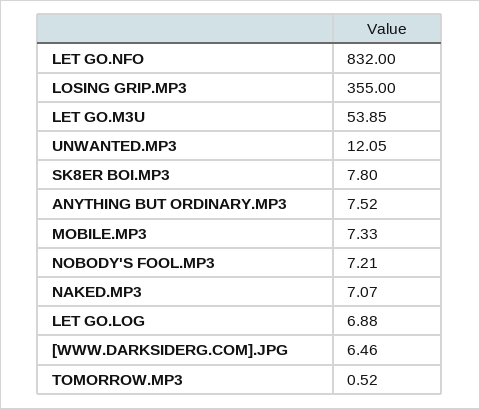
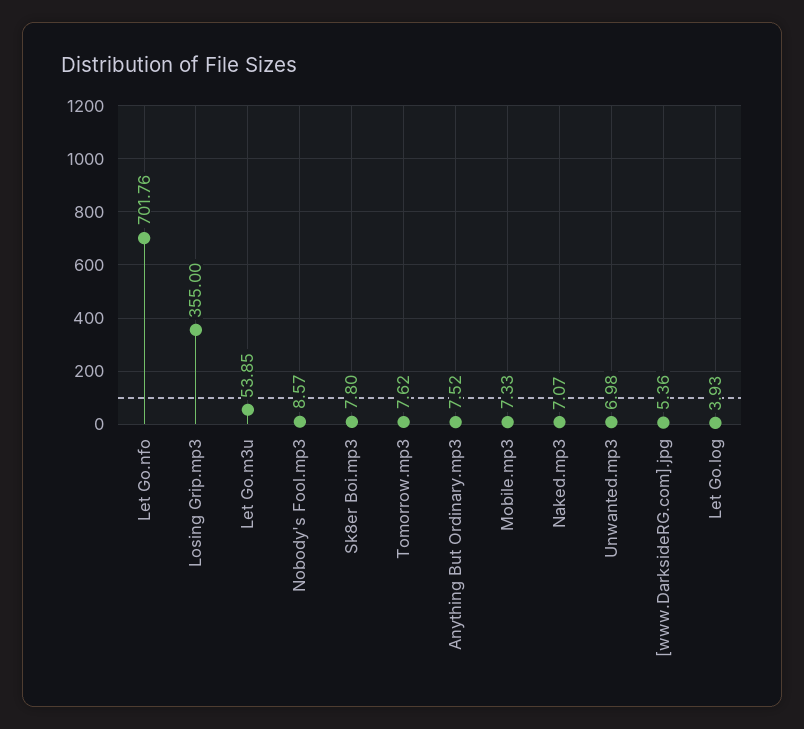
  {
-   "LET GO.NFO": 832,
+   "LET GO.NFO": 701.76,
    "LOSING GRIP.MP3": 355,
    "LET GO.M3U": 53.85,
-   "UNWANTED.MP3": 12.05,
+   "UNWANTED.MP3": 6.98,
    "SK8ER BOI.MP3": 7.8,
    "ANYTHING BUT ORDINARY.MP3": 7.52,
    "MOBILE.MP3": 7.33,
-   "NOBODY'S FOOL.MP3": 7.21,
+   "NOBODY'S FOOL.MP3": 8.57,
    "NAKED.MP3": 7.07,
-   "LET GO.LOG": 6.88,
+   "LET GO.LOG": 3.93,
-   "[WWW.DARKSIDERG.COM].JPG": 6.46,
+   "[WWW.DARKSIDERG.COM].JPG": 5.36,
-   "TOMORROW.MP3": 0.52
+   "TOMORROW.MP3": 7.62
  }

